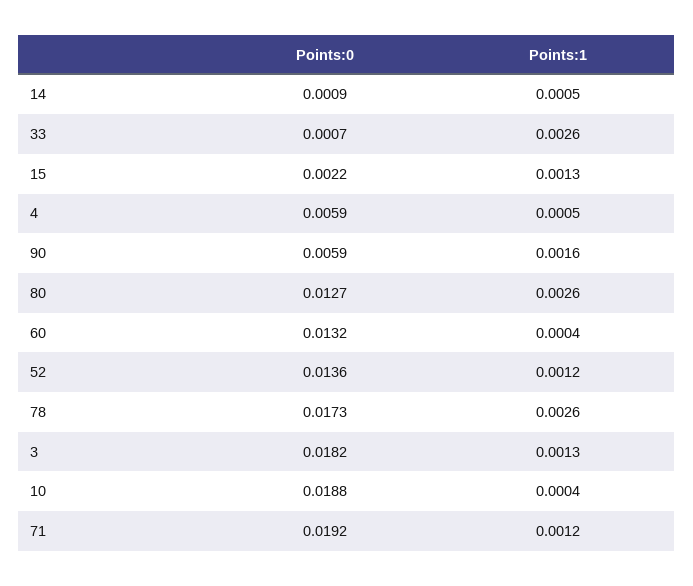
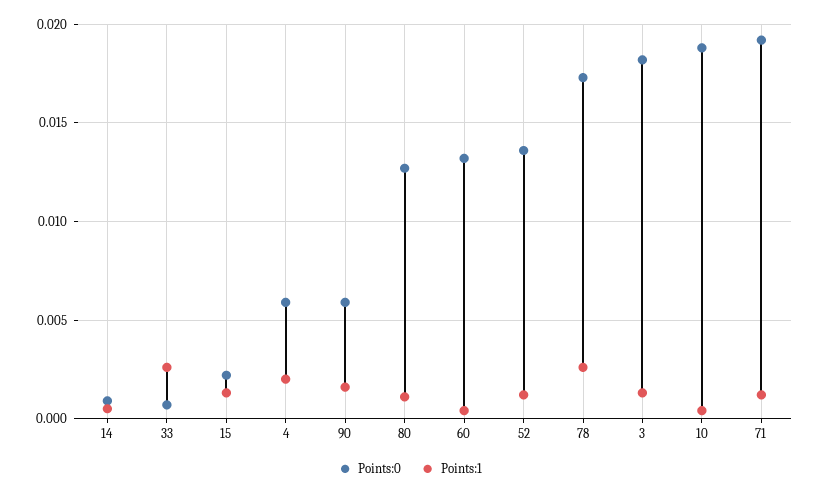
  {
    "Points:0": {
      "14": 0.0009,
      "33": 0.0007,
      "15": 0.0022,
      "4": 0.0059,
      "90": 0.0059,
      "80": 0.0127,
      "60": 0.0132,
      "52": 0.0136,
      "78": 0.0173,
      "3": 0.0182,
      "10": 0.0188,
      "71": 0.0192
    },
    "Points:1": {
      "14": 0.0005,
      "33": 0.0026,
      "15": 0.0013,
-     "4": 0.0005,
+     "4": 0.002,
      "90": 0.0016,
-     "80": 0.0026,
+     "80": 0.001,
      "60": 0.0004,
      "52": 0.0012,
      "78": 0.0026,
      "3": 0.0013,
      "10": 0.0004,
      "71": 0.0012
    }
  }

